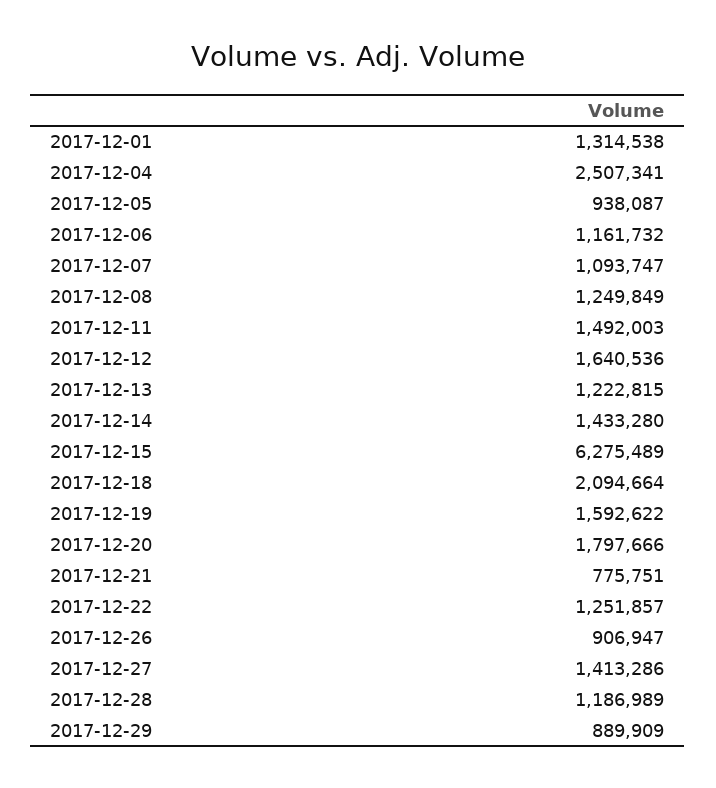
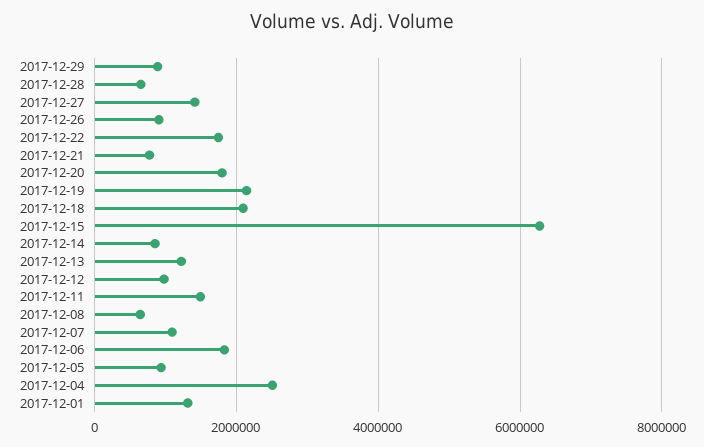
  {
    "2017-12-01": 1314538,
    "2017-12-04": 2507341,
    "2017-12-05": 938087,
-   "2017-12-06": 1161732,
+   "2017-12-06": 1800000,
    "2017-12-07": 1093747,
-   "2017-12-08": 1249849,
+   "2017-12-08": 600000,
    "2017-12-11": 1492003,
-   "2017-12-12": 1640536,
+   "2017-12-12": 1000000,
    "2017-12-13": 1222815,
-   "2017-12-14": 1433280,
+   "2017-12-14": 800000,
    "2017-12-15": 6275489,
    "2017-12-18": 2094664,
-   "2017-12-19": 1592622,
+   "2017-12-19": 2200000,
    "2017-12-20": 1797666,
    "2017-12-21": 775751,
-   "2017-12-22": 1251857,
+   "2017-12-22": 1800000,
    "2017-12-26": 906947,
    "2017-12-27": 1413286,
-   "2017-12-28": 1186989,
+   "2017-12-28": 600000,
    "2017-12-29": 889909
  }

